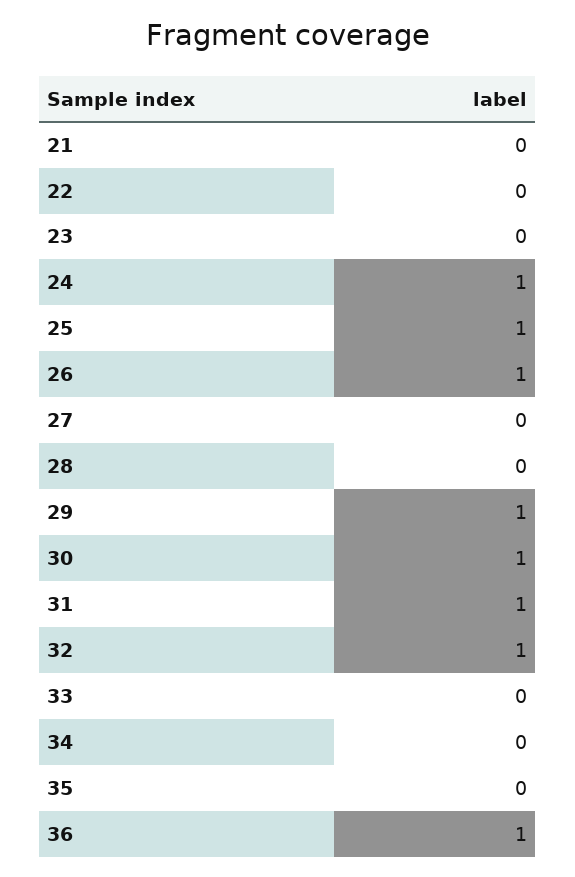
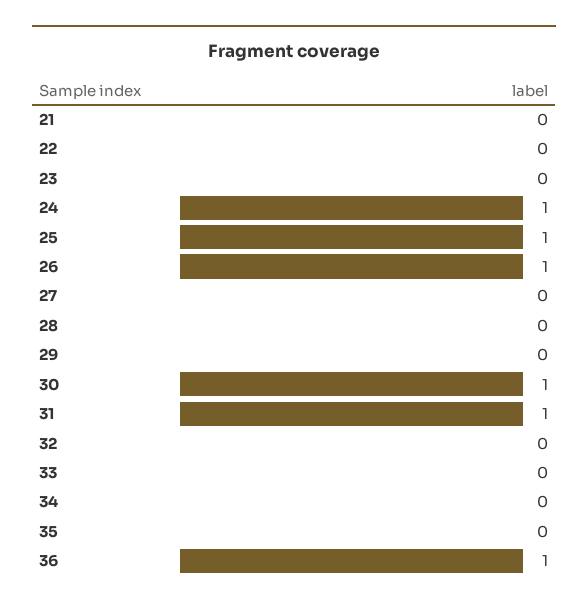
  {
    "21": 0,
    "22": 0,
    "23": 0,
    "24": 1,
    "25": 1,
    "26": 1,
    "27": 0,
    "28": 0,
-   "29": 1,
+   "29": 0,
    "30": 1,
    "31": 1,
-   "32": 1,
+   "32": 0,
    "33": 0,
    "34": 0,
    "35": 0,
    "36": 1
  }

